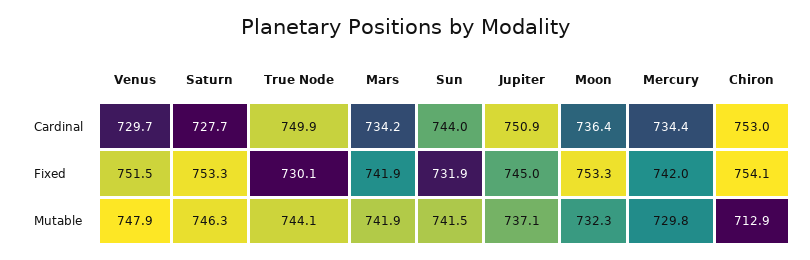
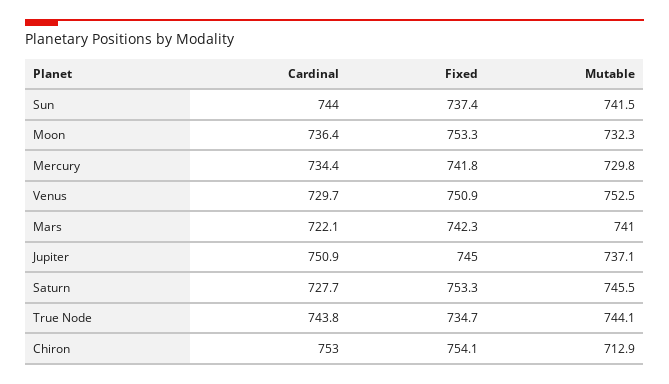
  {
    "Venus": {
      "Cardinal": 729.7,
-     "Fixed": 751.5,
+     "Fixed": 750.9,
-     "Mutable": 747.9
+     "Mutable": 752.5
    },
    "Saturn": {
      "Cardinal": 727.7,
      "Fixed": 753.3,
-     "Mutable": 746.3
+     "Mutable": 745.5
    },
    "True Node": {
-     "Cardinal": 749.9,
+     "Cardinal": 743.8,
-     "Fixed": 730.1,
+     "Fixed": 734.7,
      "Mutable": 744.1
    },
    "Mars": {
-     "Cardinal": 734.2,
+     "Cardinal": 722.1,
-     "Fixed": 741.9,
+     "Fixed": 742.3,
-     "Mutable": 741.9
+     "Mutable": 741
    },
    "Sun": {
      "Cardinal": 744,
-     "Fixed": 731.9,
+     "Fixed": 737.4,
      "Mutable": 741.5
    },
    "Jupiter": {
      "Cardinal": 750.9,
      "Fixed": 745,
      "Mutable": 737.1
    },
    "Moon": {
      "Cardinal": 736.4,
      "Fixed": 753.3,
      "Mutable": 732.3
    },
    "Mercury": {
      "Cardinal": 734.4,
-     "Fixed": 742,
+     "Fixed": 741.8,
      "Mutable": 729.8
    },
    "Chiron": {
      "Cardinal": 753,
      "Fixed": 754.1,
      "Mutable": 712.9
    }
  }

